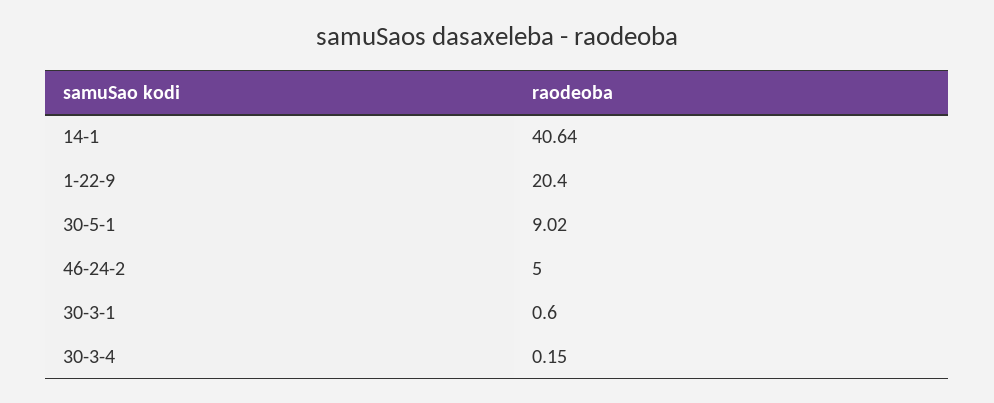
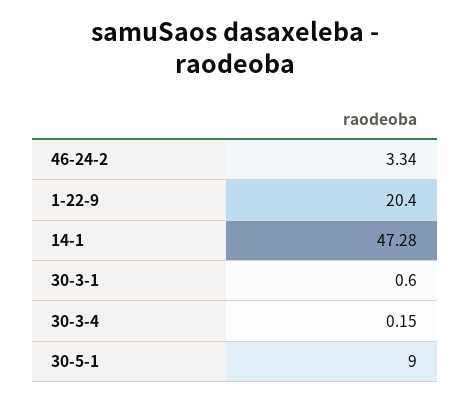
  {
-   "14-1": 40.64,
+   "14-1": 47.28,
    "1-22-9": 20.4,
-   "30-5-1": 9.02,
+   "30-5-1": 9,
-   "46-24-2": 5,
+   "46-24-2": 3.34,
    "30-3-1": 0.6,
    "30-3-4": 0.15
  }

